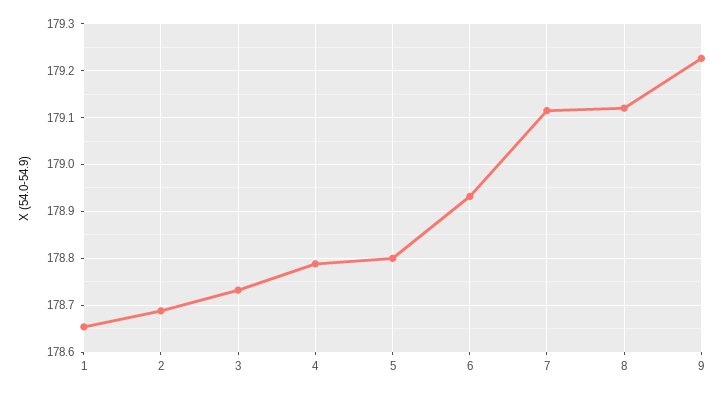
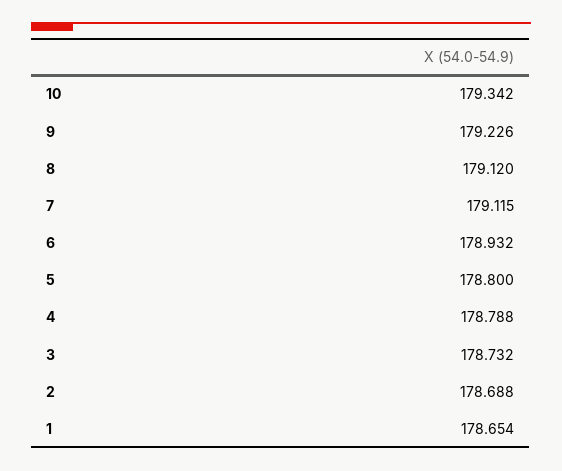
  {
    "1": 178.654,
    "2": 178.688,
    "3": 178.732,
    "4": 178.788,
    "5": 178.8,
    "6": 178.932,
    "7": 179.115,
    "8": 179.12,
-   "9": 179.226
+   "9": 179.226,
+   "10": 179.342
  }

